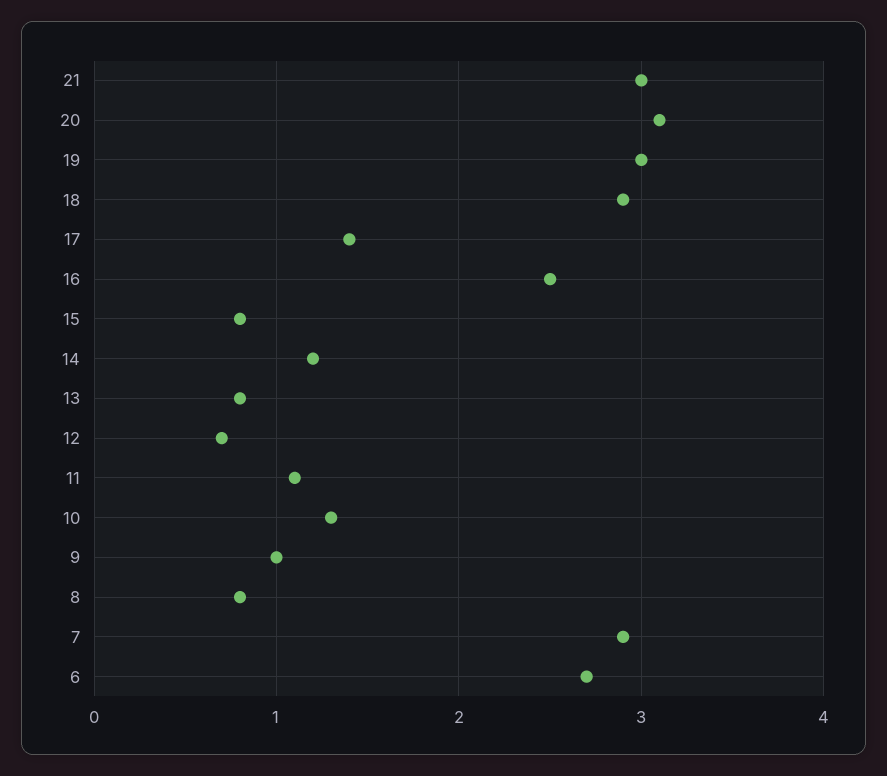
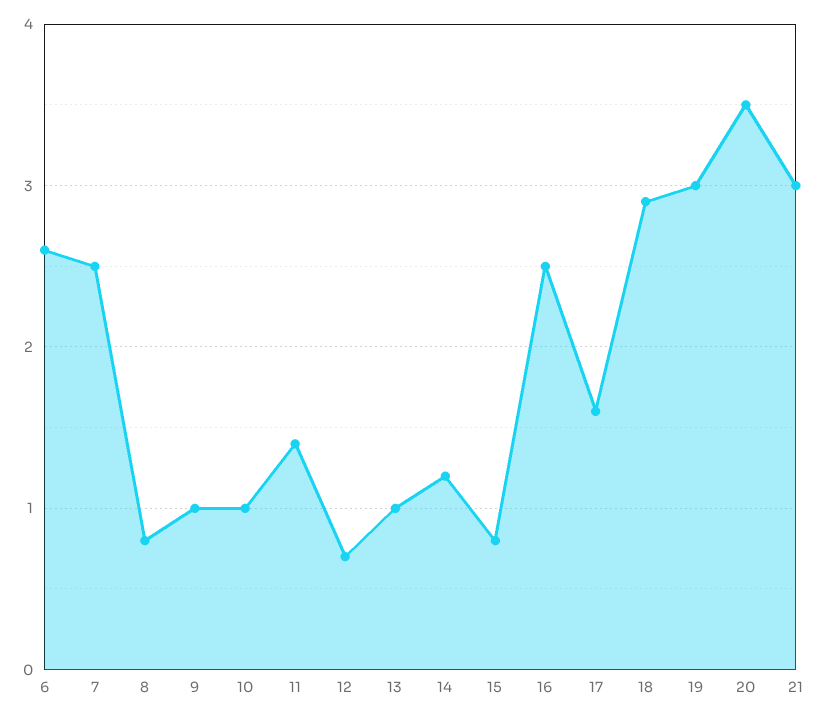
  {
    "21": 3,
-   "20": 3.1,
+   "20": 3.5,
    "19": 3,
    "18": 2.9,
-   "17": 1.4,
+   "17": 1.6,
    "16": 2.5,
    "15": 0.8,
    "14": 1.2,
-   "13": 0.8,
+   "13": 1,
    "12": 0.7,
-   "11": 1.1,
+   "11": 1.4,
-   "10": 1.3,
+   "10": 1,
    "9": 1,
    "8": 0.8,
-   "7": 2.9,
+   "7": 2.5,
-   "6": 2.7
+   "6": 2.6
  }

